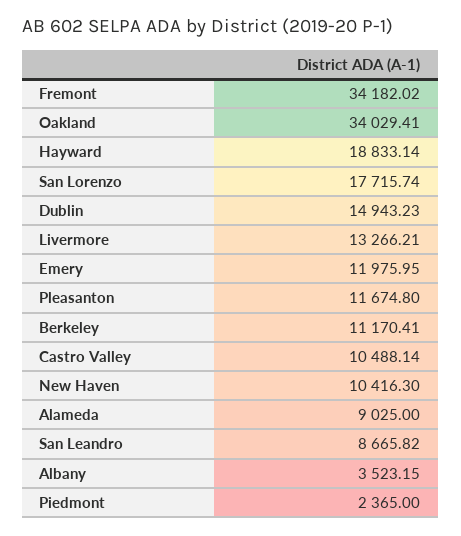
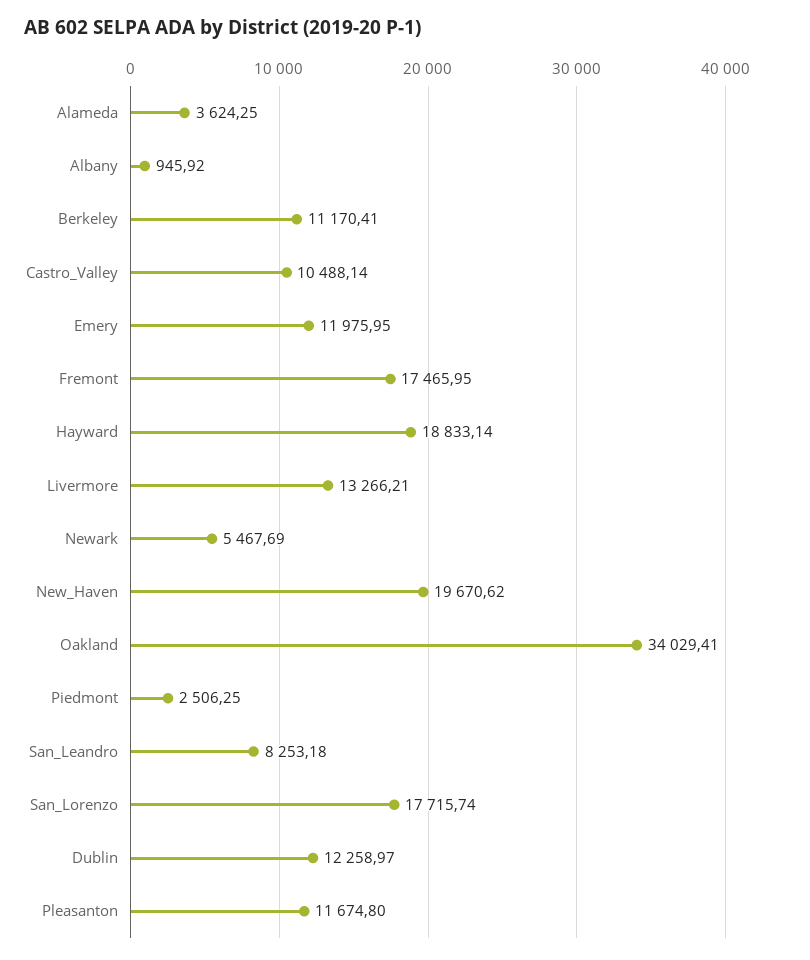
  {
-   "Fremont": 34182.02,
+   "Fremont": 17465.95,
    "Oakland": 34029.41,
    "Hayward": 18833.14,
    "San Lorenzo": 17715.74,
-   "Dublin": 14943.23,
+   "Dublin": 12258.97,
    "Livermore": 13266.21,
    "Emery": 11975.95,
    "Pleasanton": 11674.8,
    "Berkeley": 11170.41,
    "Castro Valley": 10488.14,
-   "New Haven": 10416.3,
+   "New Haven": 19670.62,
-   "Alameda": 9025,
+   "Alameda": 3624.25,
-   "San Leandro": 8665.82,
+   "San Leandro": 8253.18,
-   "Albany": 3523.15,
+   "Albany": 945.92,
-   "Piedmont": 2365
+   "Piedmont": 2506.25,
+   "Newark": 5467.69
  }

